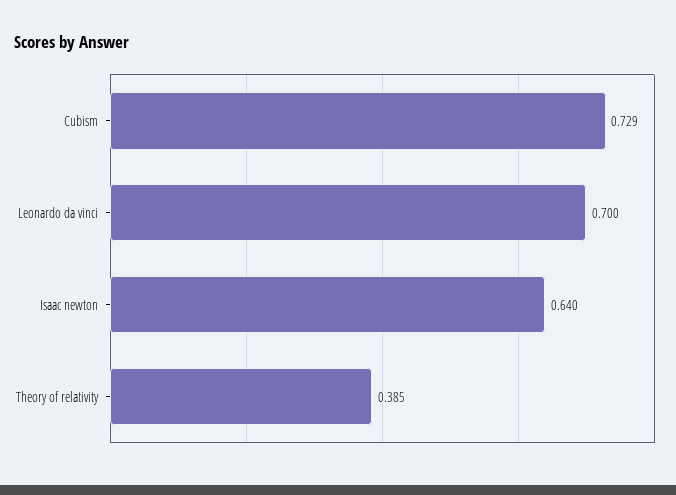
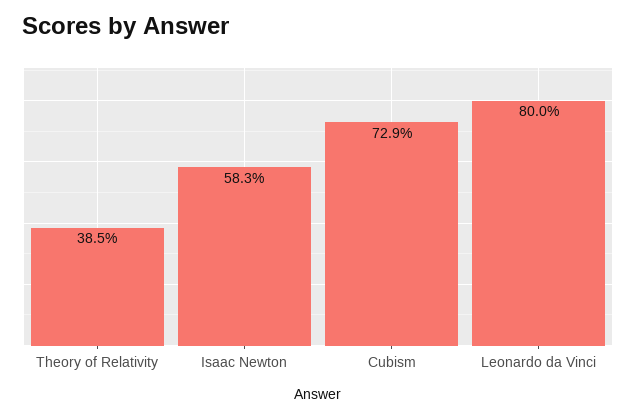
  {
    "Cubism": 0.729,
-   "Leonardo da vinci": 0.7,
+   "Leonardo da vinci": 0.8,
-   "Isaac newton": 0.64,
+   "Isaac newton": 0.583,
    "Theory of relativity": 0.385
  }

